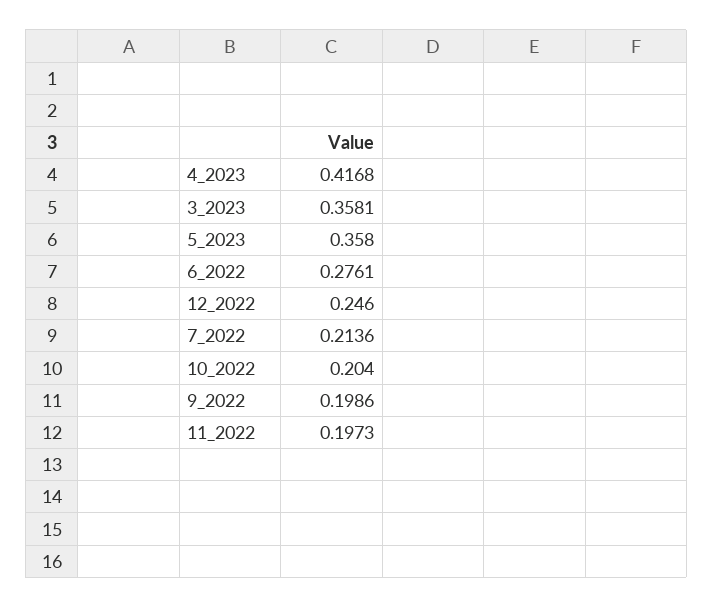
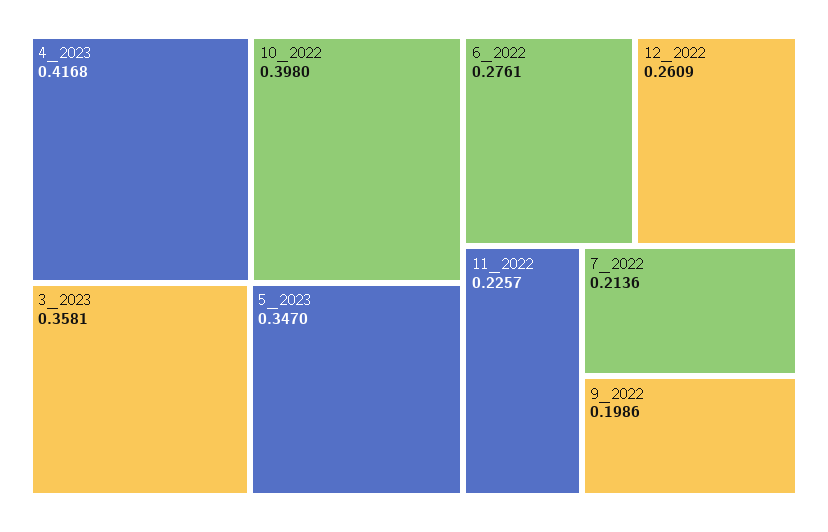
  {
    "4_2023": 0.4168,
    "3_2023": 0.3581,
-   "5_2023": 0.358,
+   "5_2023": 0.347,
    "6_2022": 0.2761,
-   "12_2022": 0.246,
+   "12_2022": 0.2609,
    "7_2022": 0.2136,
-   "10_2022": 0.204,
+   "10_2022": 0.398,
    "9_2022": 0.1986,
-   "11_2022": 0.1973
+   "11_2022": 0.2257
  }

